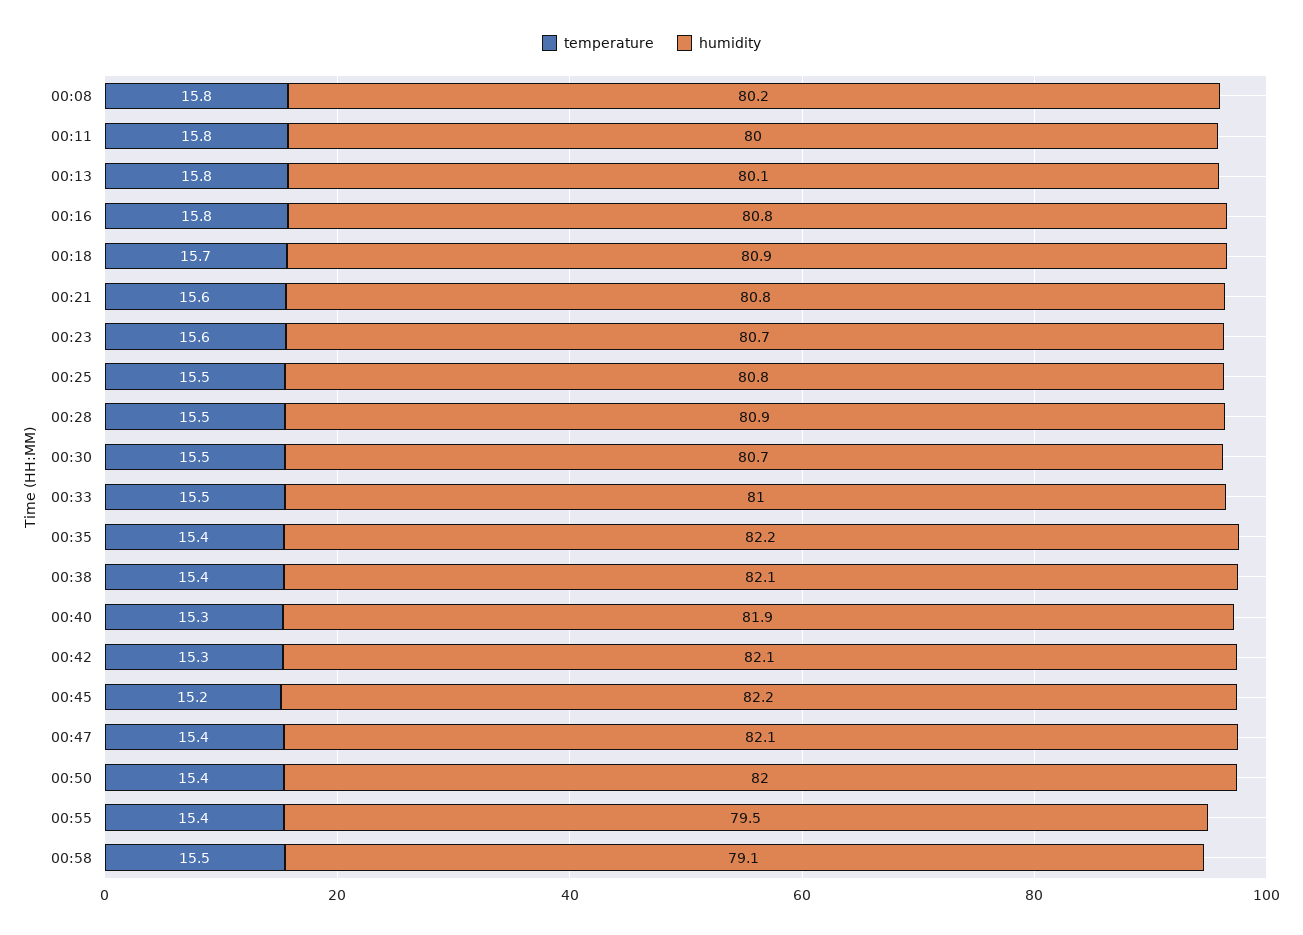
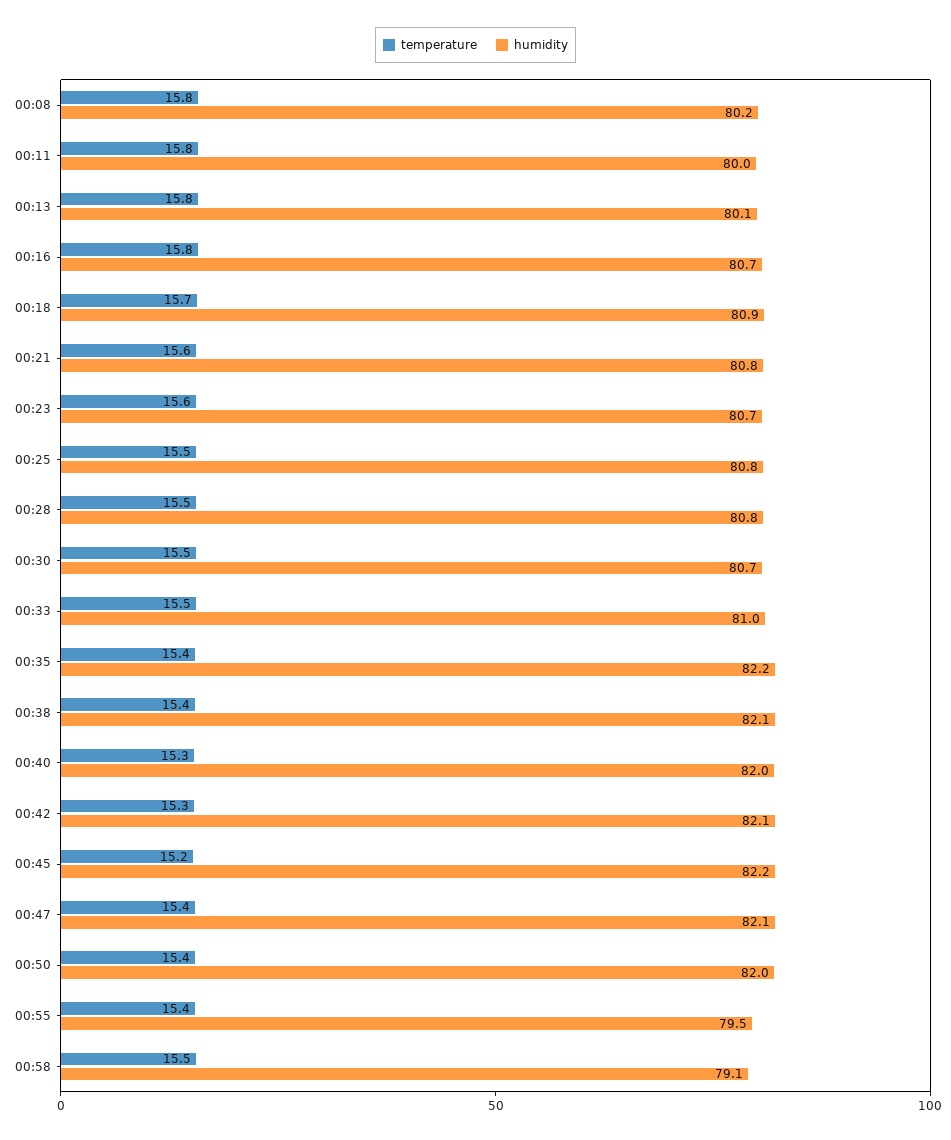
  {
    "temperature": {
      "00:08": 15.8,
      "00:11": 15.8,
      "00:13": 15.8,
      "00:16": 15.8,
      "00:18": 15.7,
      "00:21": 15.6,
      "00:23": 15.6,
      "00:25": 15.5,
      "00:28": 15.5,
      "00:30": 15.5,
      "00:33": 15.5,
      "00:35": 15.4,
      "00:38": 15.4,
      "00:40": 15.3,
      "00:42": 15.3,
      "00:45": 15.2,
      "00:47": 15.4,
      "00:50": 15.4,
      "00:55": 15.4,
      "00:58": 15.5
    },
    "humidity": {
      "00:08": 80.2,
      "00:11": 80,
      "00:13": 80.1,
-     "00:16": 80.8,
+     "00:16": 80.7,
      "00:18": 80.9,
      "00:21": 80.8,
      "00:23": 80.7,
      "00:25": 80.8,
-     "00:28": 80.9,
+     "00:28": 80.8,
      "00:30": 80.7,
      "00:33": 81,
      "00:35": 82.2,
      "00:38": 82.1,
-     "00:40": 81.9,
+     "00:40": 82,
      "00:42": 82.1,
      "00:45": 82.2,
      "00:47": 82.1,
      "00:50": 82,
      "00:55": 79.5,
      "00:58": 79.1
    }
  }

